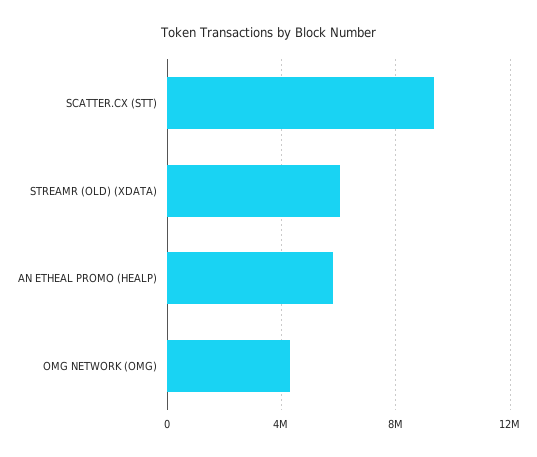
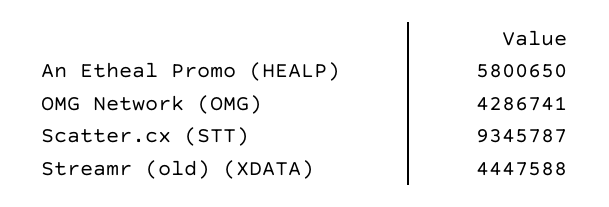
  {
    "SCATTER.CX (STT)": 9345787,
-   "STREAMR (OLD) (XDATA)": 6000000,
+   "STREAMR (OLD) (XDATA)": 4447588,
    "AN ETHEAL PROMO (HEALP)": 5800650,
    "OMG NETWORK (OMG)": 4286741
  }

